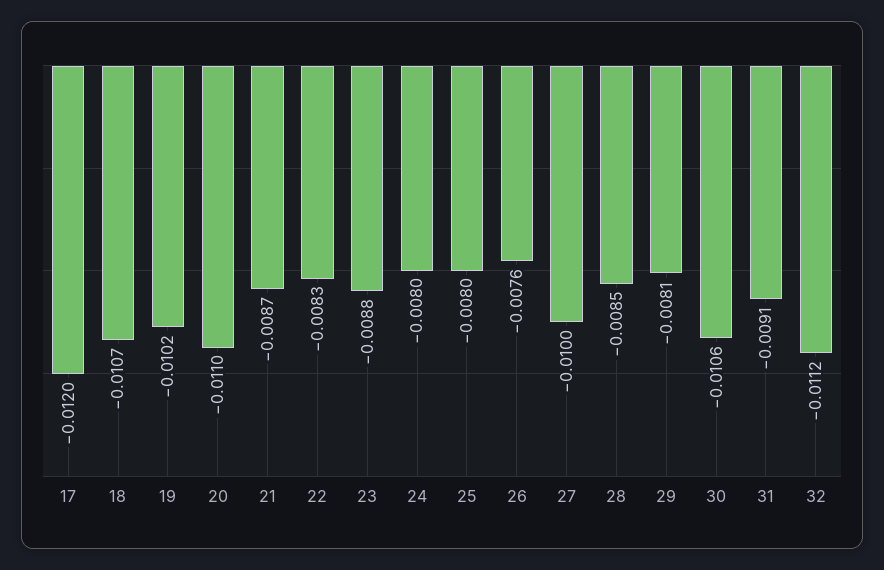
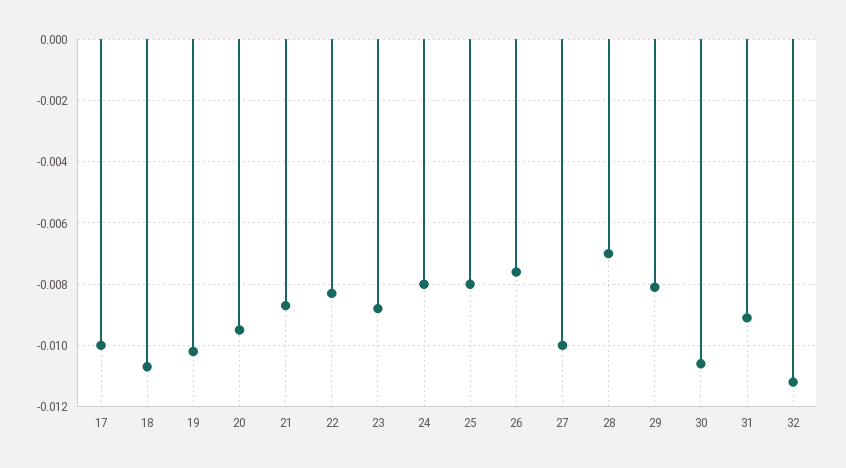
  {
-   "17": -0.012,
+   "17": -0.01,
    "18": -0.0107,
    "19": -0.0102,
-   "20": -0.011,
+   "20": -0.0095,
    "21": -0.0087,
    "22": -0.0083,
    "23": -0.0088,
    "24": -0.008,
    "25": -0.008,
    "26": -0.0076,
    "27": -0.01,
-   "28": -0.0085,
+   "28": -0.007,
    "29": -0.0081,
    "30": -0.0106,
    "31": -0.0091,
    "32": -0.0112
  }

